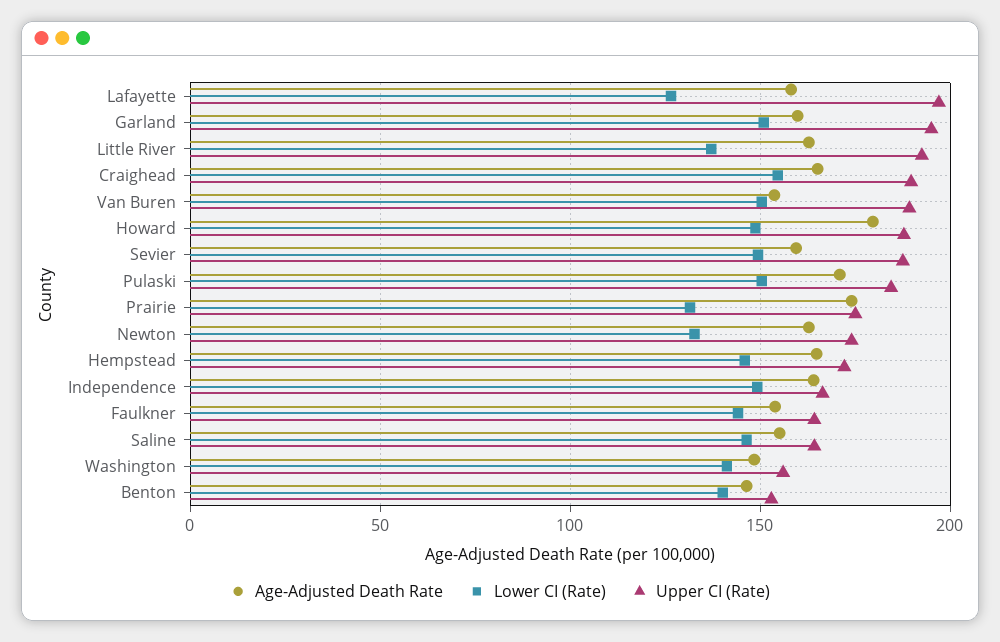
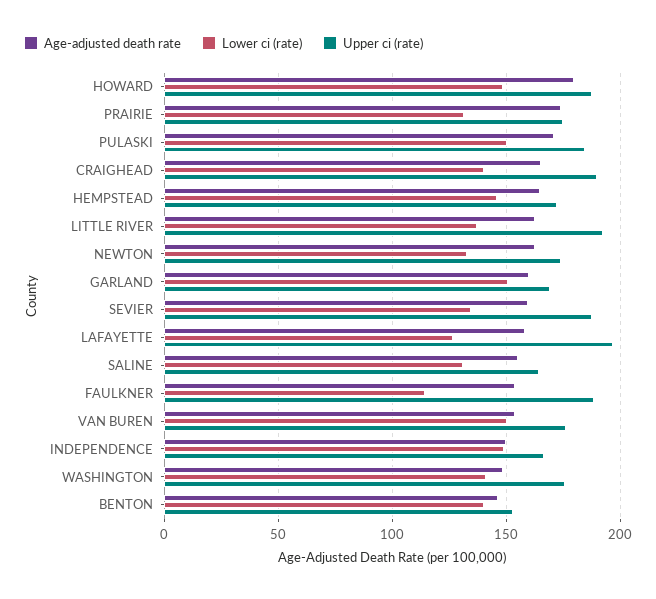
  {
    "Age-Adjusted Death Rate": {
      "Lafayette": 160,
      "Garland": 160,
      "Little River": 165,
      "Craighead": 165,
      "Van Buren": 155,
      "Howard": 180,
      "Sevier": 160,
      "Pulaski": 170,
      "Prairie": 175,
      "Newton": 165,
      "Hempstead": 165,
-     "Independence": 165,
+     "Independence": 150,
      "Faulkner": 155,
      "Saline": 155,
      "Washington": 150,
      "Benton": 145
    },
    "Lower CI (Rate)": {
      "Lafayette": 125,
      "Garland": 150,
      "Little River": 135,
-     "Craighead": 155,
+     "Craighead": 140,
      "Van Buren": 150,
      "Howard": 150,
-     "Sevier": 150,
+     "Sevier": 135,
      "Pulaski": 150,
      "Prairie": 130,
      "Newton": 135,
      "Hempstead": 145,
      "Independence": 150,
-     "Faulkner": 145,
+     "Faulkner": 115,
-     "Saline": 145,
+     "Saline": 130,
      "Washington": 140,
      "Benton": 140
    },
    "Upper CI (Rate)": {
      "Lafayette": 195,
-     "Garland": 195,
+     "Garland": 170,
      "Little River": 195,
      "Craighead": 190,
-     "Van Buren": 190,
+     "Van Buren": 175,
      "Howard": 190,
      "Sevier": 190,
      "Pulaski": 185,
      "Prairie": 175,
      "Newton": 175,
      "Hempstead": 170,
      "Independence": 165,
-     "Faulkner": 165,
+     "Faulkner": 190,
      "Saline": 165,
-     "Washington": 155,
+     "Washington": 175,
      "Benton": 155
    }
  }

